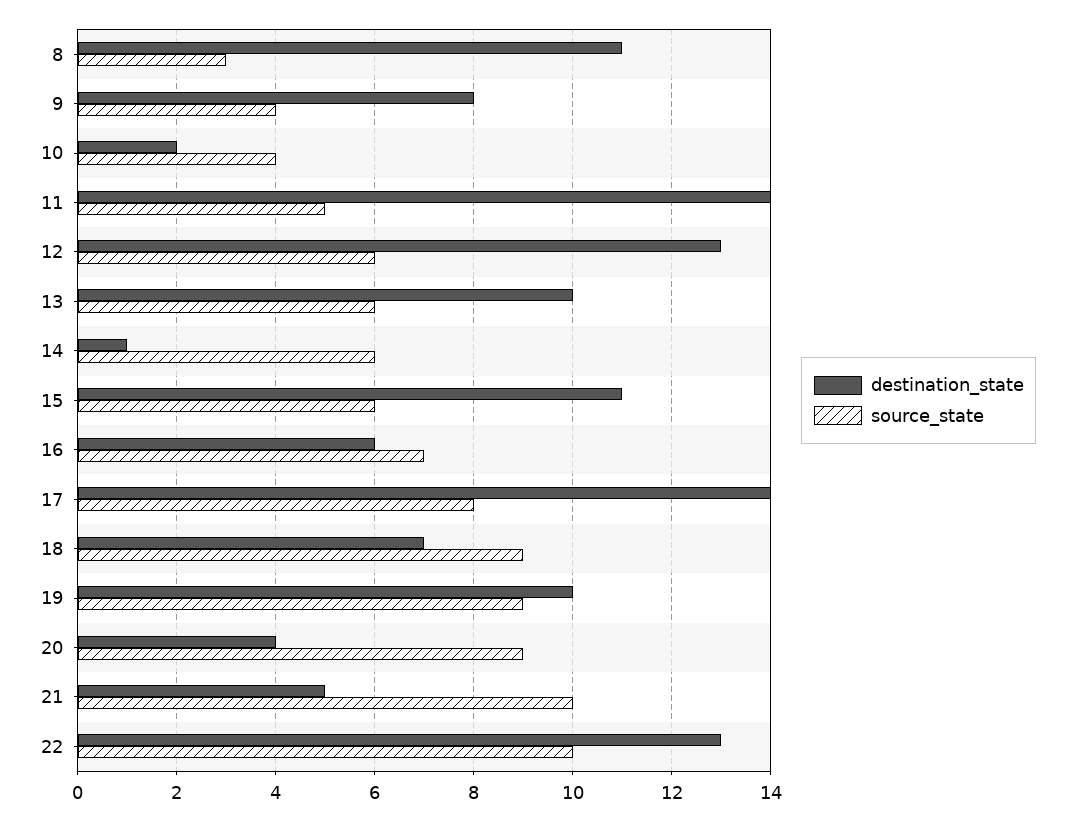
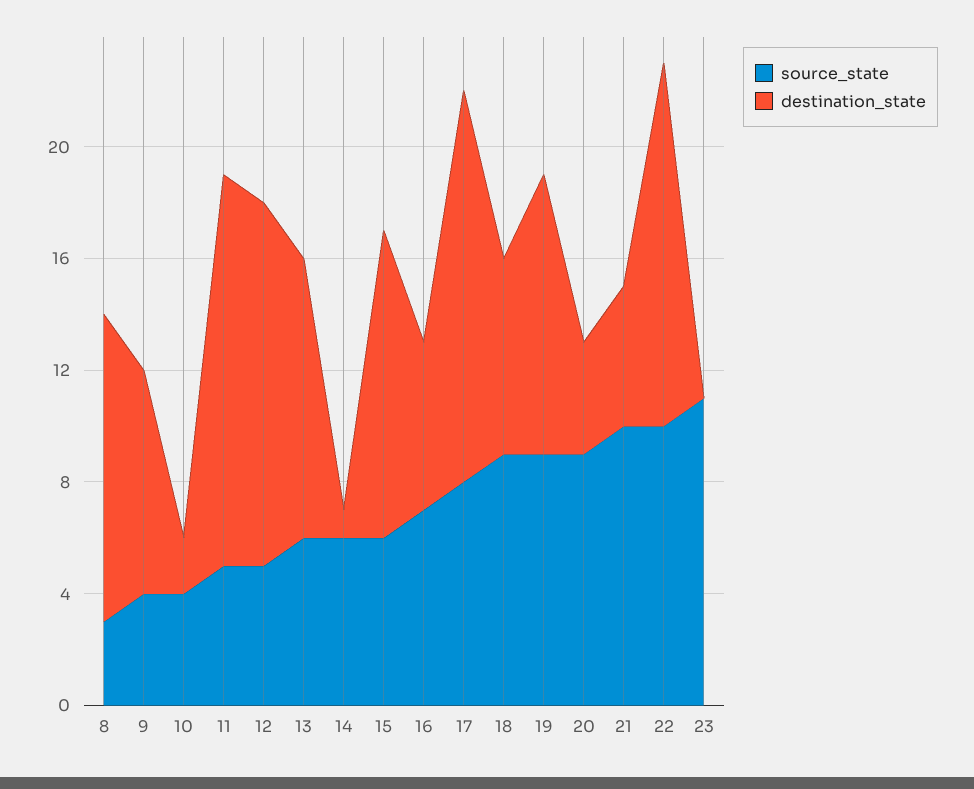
  {
    "destination_state": {
      "8": 11,
      "9": 8,
      "10": 2,
      "11": 14,
      "12": 13,
      "13": 10,
      "14": 1,
      "15": 11,
      "16": 6,
      "17": 14,
      "18": 7,
      "19": 10,
      "20": 4,
      "21": 5,
-     "22": 13
+     "22": 13,
+     "23": 0
    },
    "source_state": {
      "8": 3,
      "9": 4,
      "10": 4,
      "11": 5,
-     "12": 6,
+     "12": 5,
      "13": 6,
      "14": 6,
      "15": 6,
      "16": 7,
      "17": 8,
      "18": 9,
      "19": 9,
      "20": 9,
      "21": 10,
-     "22": 10
+     "22": 10,
+     "23": 11
    }
  }

